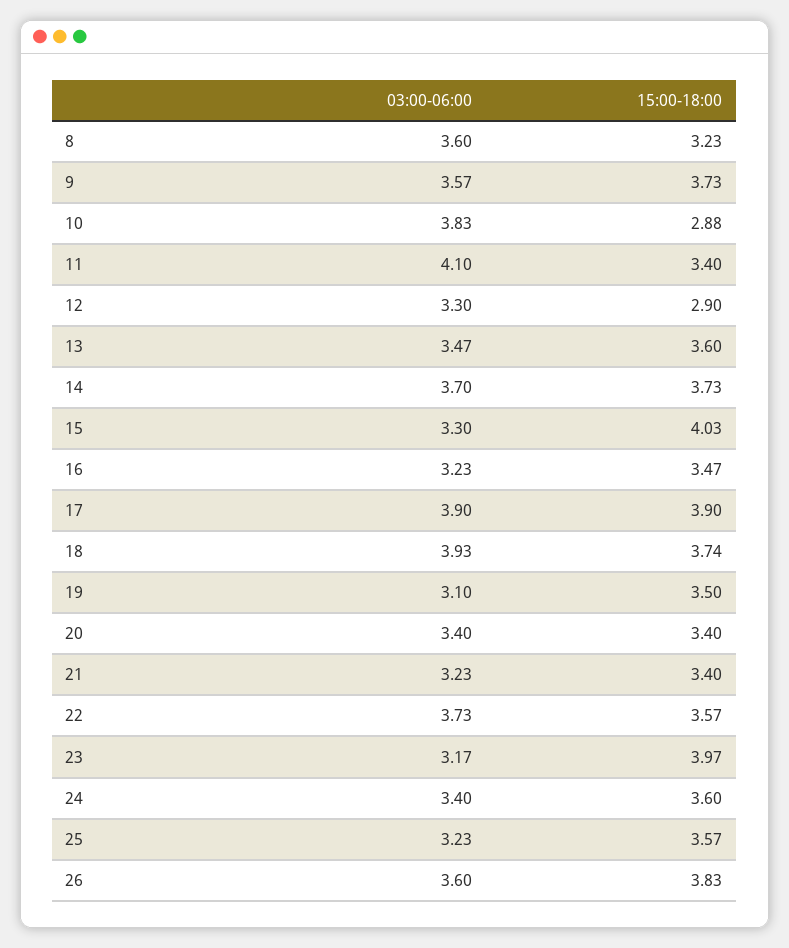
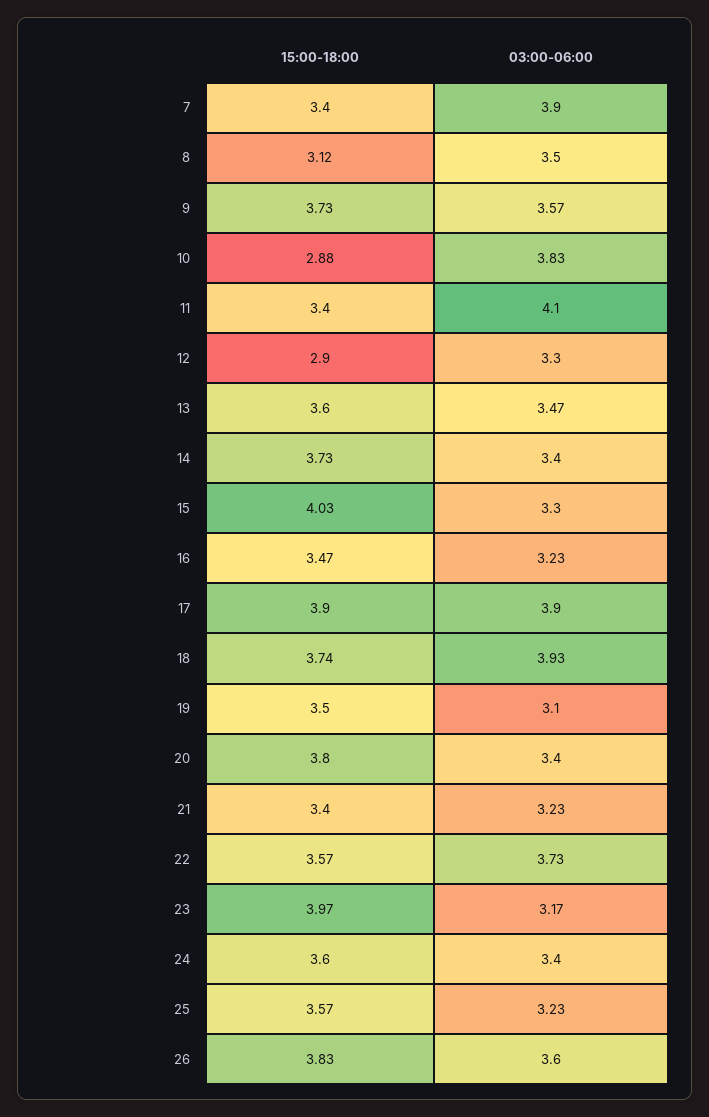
  {
    "03:00-06:00": {
-     "8": 3.6,
+     "8": 3.5,
      "9": 3.57,
      "10": 3.83,
      "11": 4.1,
      "12": 3.3,
      "13": 3.47,
-     "14": 3.7,
+     "14": 3.4,
      "15": 3.3,
      "16": 3.23,
      "17": 3.9,
      "18": 3.93,
      "19": 3.1,
      "20": 3.4,
      "21": 3.23,
      "22": 3.73,
      "23": 3.17,
      "24": 3.4,
      "25": 3.23,
-     "26": 3.6
+     "26": 3.6,
+     "7": 3.9
    },
    "15:00-18:00": {
-     "8": 3.23,
+     "8": 3.12,
      "9": 3.73,
      "10": 2.88,
      "11": 3.4,
      "12": 2.9,
      "13": 3.6,
      "14": 3.73,
      "15": 4.03,
      "16": 3.47,
      "17": 3.9,
      "18": 3.74,
      "19": 3.5,
-     "20": 3.4,
+     "20": 3.8,
      "21": 3.4,
      "22": 3.57,
      "23": 3.97,
      "24": 3.6,
      "25": 3.57,
-     "26": 3.83
+     "26": 3.83,
+     "7": 3.4
    }
  }

